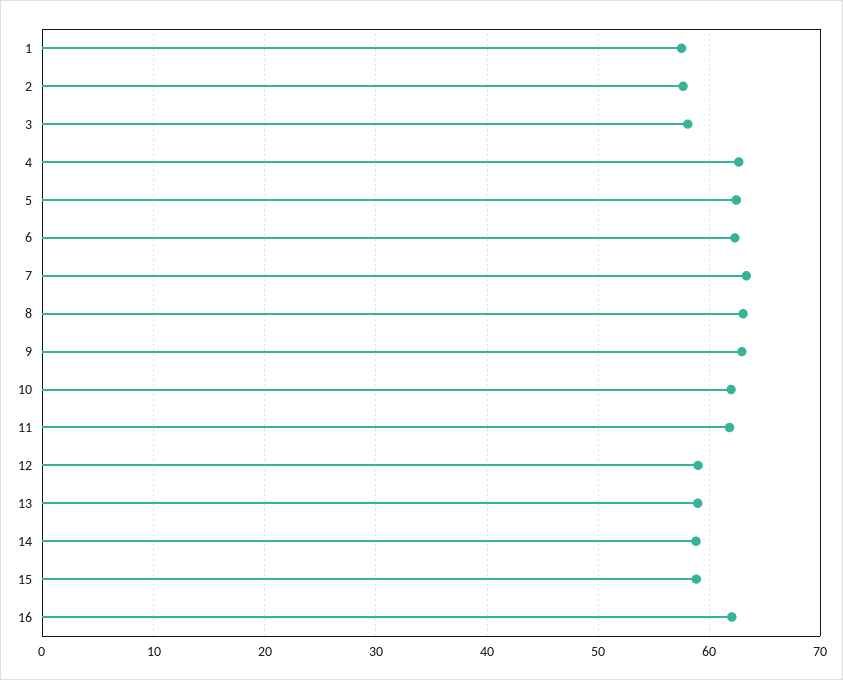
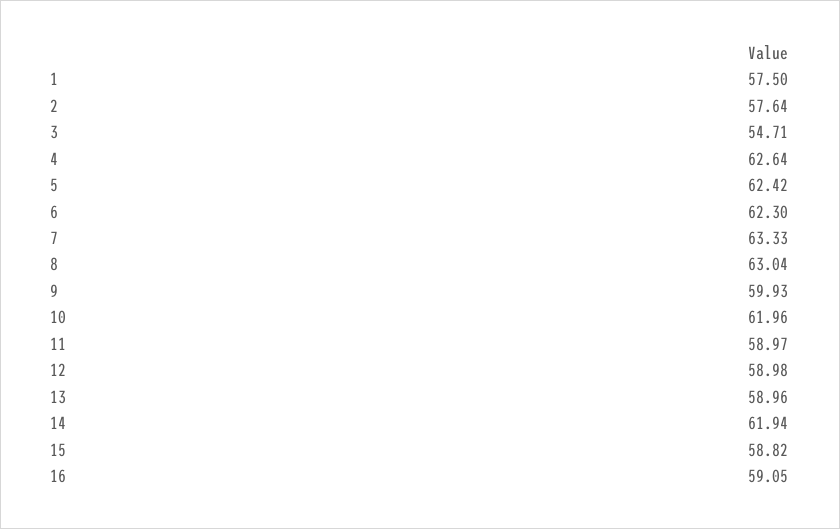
  {
    "1": 57.5,
    "2": 57.64,
-   "3": 58,
+   "3": 54.71,
    "4": 62.64,
    "5": 62.42,
    "6": 62.3,
    "7": 63.33,
    "8": 63.04,
-   "9": 63,
+   "9": 59.93,
    "10": 61.96,
-   "11": 62,
+   "11": 58.97,
    "12": 58.98,
    "13": 58.96,
-   "14": 59,
+   "14": 61.94,
    "15": 58.82,
-   "16": 62
+   "16": 59.05
  }

